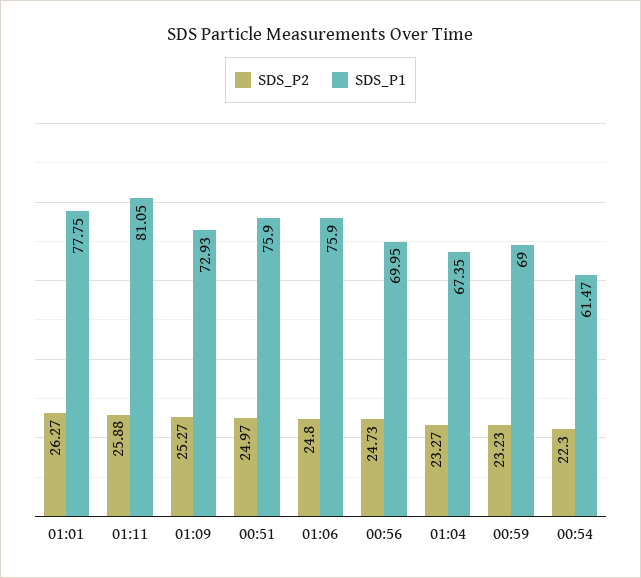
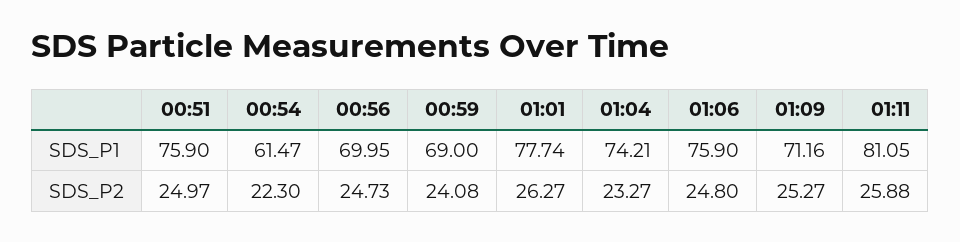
  {
    "SDS_P2": {
      "01:01": 26.27,
      "01:11": 25.88,
      "01:09": 25.27,
      "00:51": 24.97,
      "01:06": 24.8,
      "00:56": 24.73,
      "01:04": 23.27,
-     "00:59": 23.23,
+     "00:59": 24.08,
      "00:54": 22.3
    },
    "SDS_P1": {
-     "01:01": 77.75,
+     "01:01": 77.74,
      "01:11": 81.05,
-     "01:09": 72.93,
+     "01:09": 71.16,
      "00:51": 75.9,
      "01:06": 75.9,
      "00:56": 69.95,
-     "01:04": 67.35,
+     "01:04": 74.21,
      "00:59": 69,
      "00:54": 61.47
    }
  }

